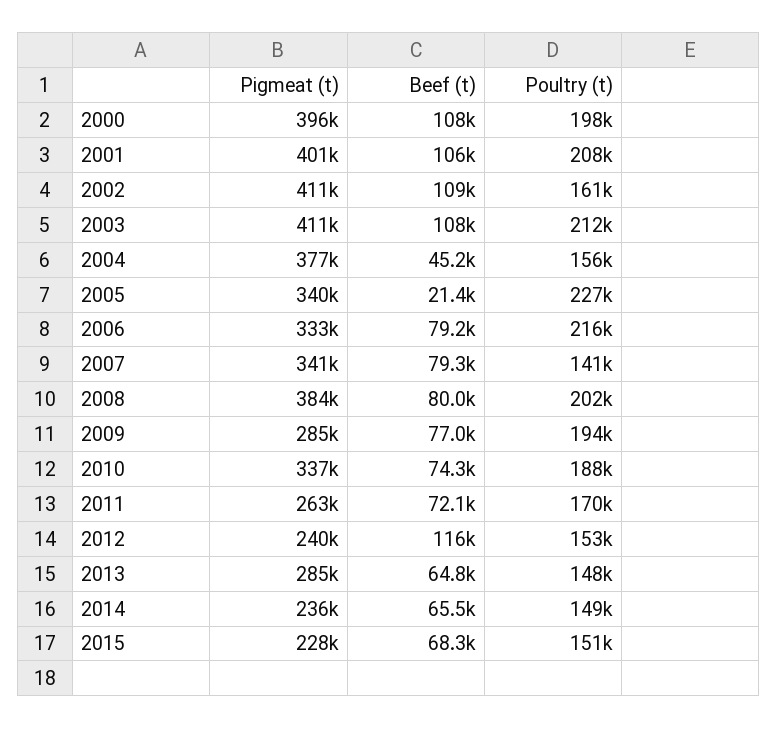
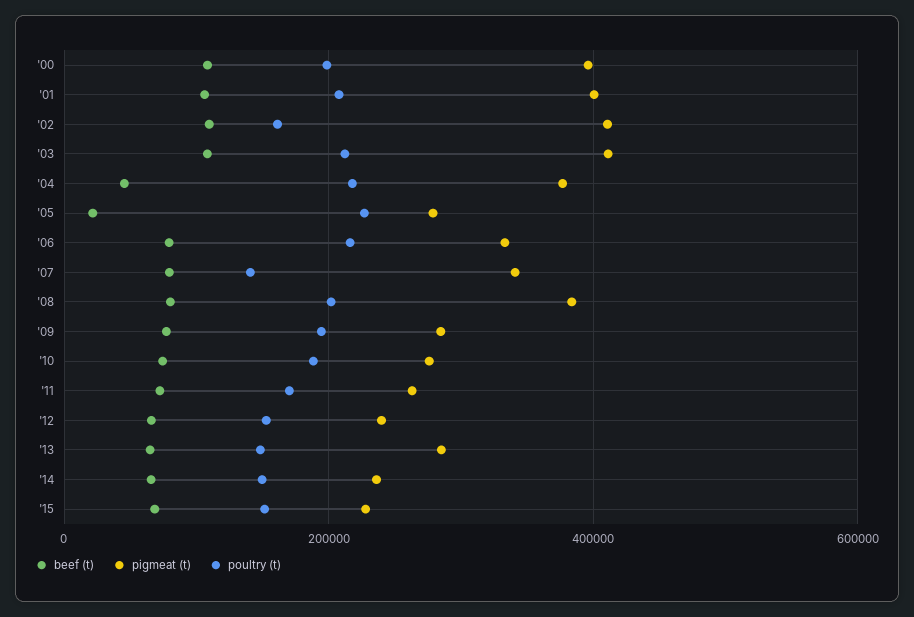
  {
    "Pigmeat (t)": {
      "2000": 396000,
      "2001": 401000,
      "2002": 411000,
      "2003": 411000,
      "2004": 377000,
-     "2005": 340000,
+     "2005": 280000,
      "2006": 333000,
      "2007": 341000,
      "2008": 384000,
      "2009": 285000,
-     "2010": 337000,
+     "2010": 280000,
      "2011": 263000,
      "2012": 240000,
      "2013": 285000,
      "2014": 236000,
      "2015": 228000
    },
    "Beef (t)": {
      "2000": 108000,
      "2001": 106000,
      "2002": 109000,
      "2003": 108000,
      "2004": 45200,
      "2005": 21400,
      "2006": 79200,
      "2007": 79300,
      "2008": 80000,
      "2009": 77000,
      "2010": 74300,
      "2011": 72100,
-     "2012": 116000,
+     "2012": 60000,
      "2013": 64800,
      "2014": 65500,
      "2015": 68300
    },
    "Poultry (t)": {
      "2000": 198000,
      "2001": 208000,
      "2002": 161000,
      "2003": 212000,
-     "2004": 156000,
+     "2004": 220000,
      "2005": 227000,
      "2006": 216000,
      "2007": 141000,
      "2008": 202000,
      "2009": 194000,
      "2010": 188000,
      "2011": 170000,
      "2012": 153000,
      "2013": 148000,
      "2014": 149000,
      "2015": 151000
    }
  }

